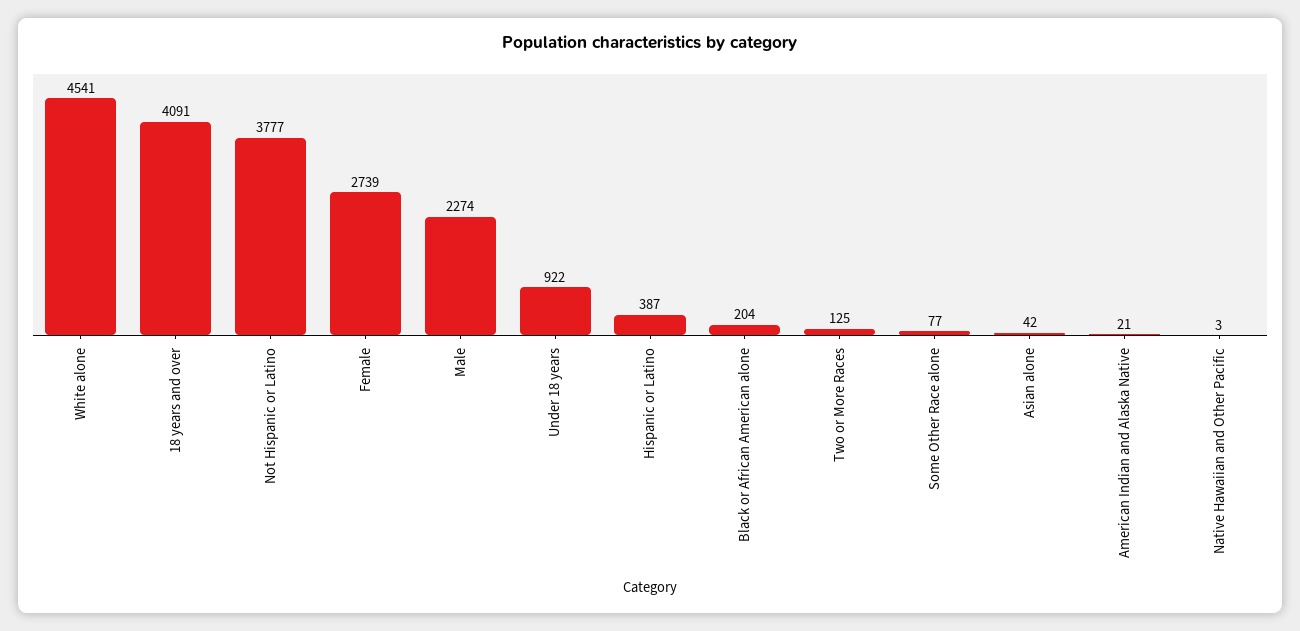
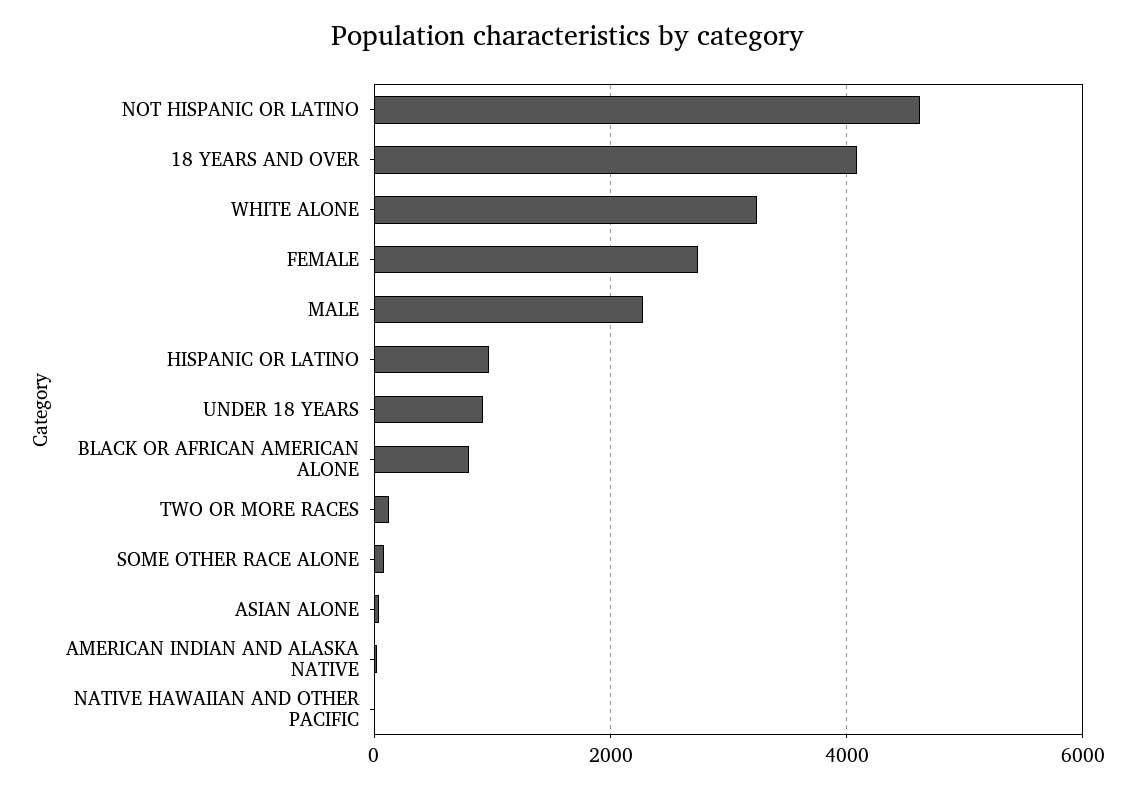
  {
-   "White alone": 4541,
+   "White alone": 3200,
    "18 years and over": 4091,
-   "Not Hispanic or Latino": 3777,
+   "Not Hispanic or Latino": 4600,
    "Female": 2739,
    "Male": 2274,
    "Under 18 years": 922,
-   "Hispanic or Latino": 387,
+   "Hispanic or Latino": 1000,
-   "Black or African American alone": 204,
+   "Black or African American alone": 800,
    "Two or More Races": 125,
    "Some Other Race alone": 77,
    "Asian alone": 42,
    "American Indian and Alaska Native": 21,
    "Native Hawaiian and Other Pacific": 3
  }

